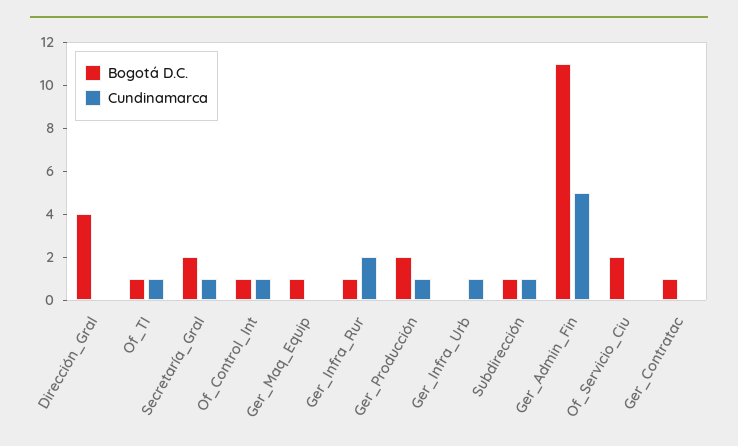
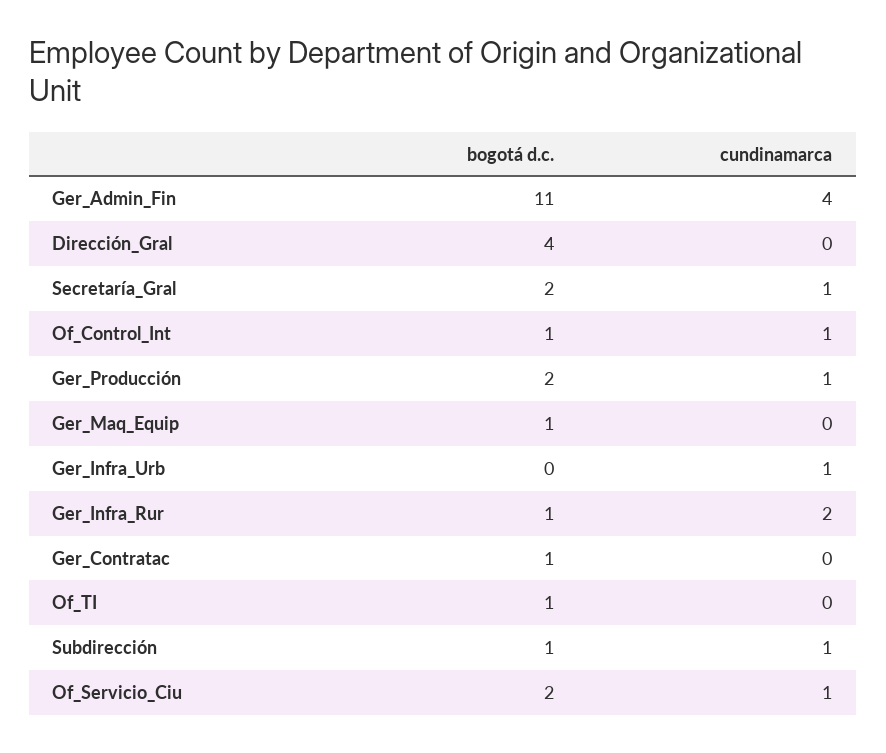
  {
    "Bogotá D.C.": {
      "Dirección_Gral": 4,
      "Of_TI": 1,
      "Secretaría_Gral": 2,
      "Of_Control_Int": 1,
      "Ger_Maq_Equip": 1,
      "Ger_Infra_Rur": 1,
      "Ger_Producción": 2,
      "Ger_Infra_Urb": 0,
      "Subdirección": 1,
      "Ger_Admin_Fin": 11,
      "Of_Servicio_Ciu": 2,
      "Ger_Contratac": 1
    },
    "Cundinamarca": {
      "Dirección_Gral": 0,
-     "Of_TI": 1,
+     "Of_TI": 0,
      "Secretaría_Gral": 1,
      "Of_Control_Int": 1,
      "Ger_Maq_Equip": 0,
      "Ger_Infra_Rur": 2,
      "Ger_Producción": 1,
      "Ger_Infra_Urb": 1,
      "Subdirección": 1,
-     "Ger_Admin_Fin": 5,
+     "Ger_Admin_Fin": 4,
-     "Of_Servicio_Ciu": 0,
+     "Of_Servicio_Ciu": 1,
      "Ger_Contratac": 0
    }
  }

